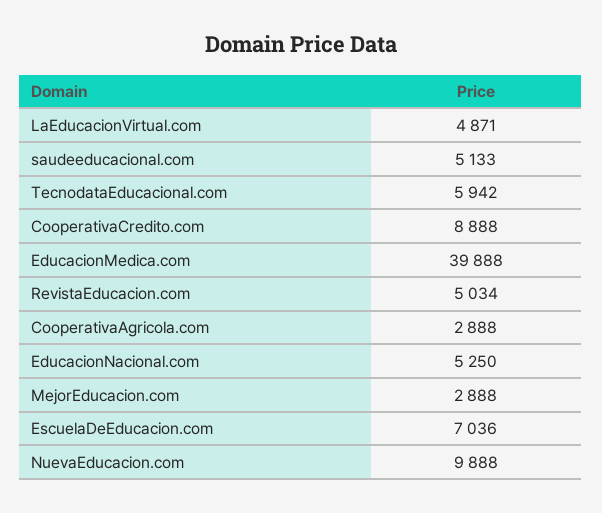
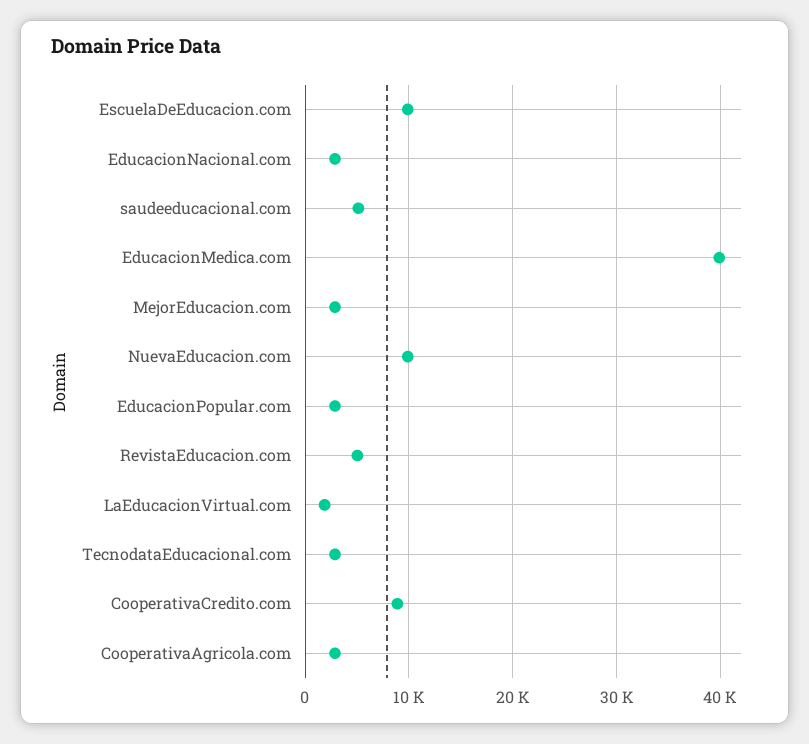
  {
-   "LaEducacionVirtual.com": 4871,
+   "LaEducacionVirtual.com": 2000,
    "saudeeducacional.com": 5133,
-   "TecnodataEducacional.com": 5942,
+   "TecnodataEducacional.com": 3000,
    "CooperativaCredito.com": 8888,
    "EducacionMedica.com": 39888,
    "RevistaEducacion.com": 5034,
    "CooperativaAgricola.com": 2888,
-   "EducacionNacional.com": 5250,
+   "EducacionNacional.com": 3000,
    "MejorEducacion.com": 2888,
-   "EscuelaDeEducacion.com": 7036,
+   "EscuelaDeEducacion.com": 10000,
-   "NuevaEducacion.com": 9888
+   "NuevaEducacion.com": 9888,
+   "EducacionPopular.com": 3000
  }

